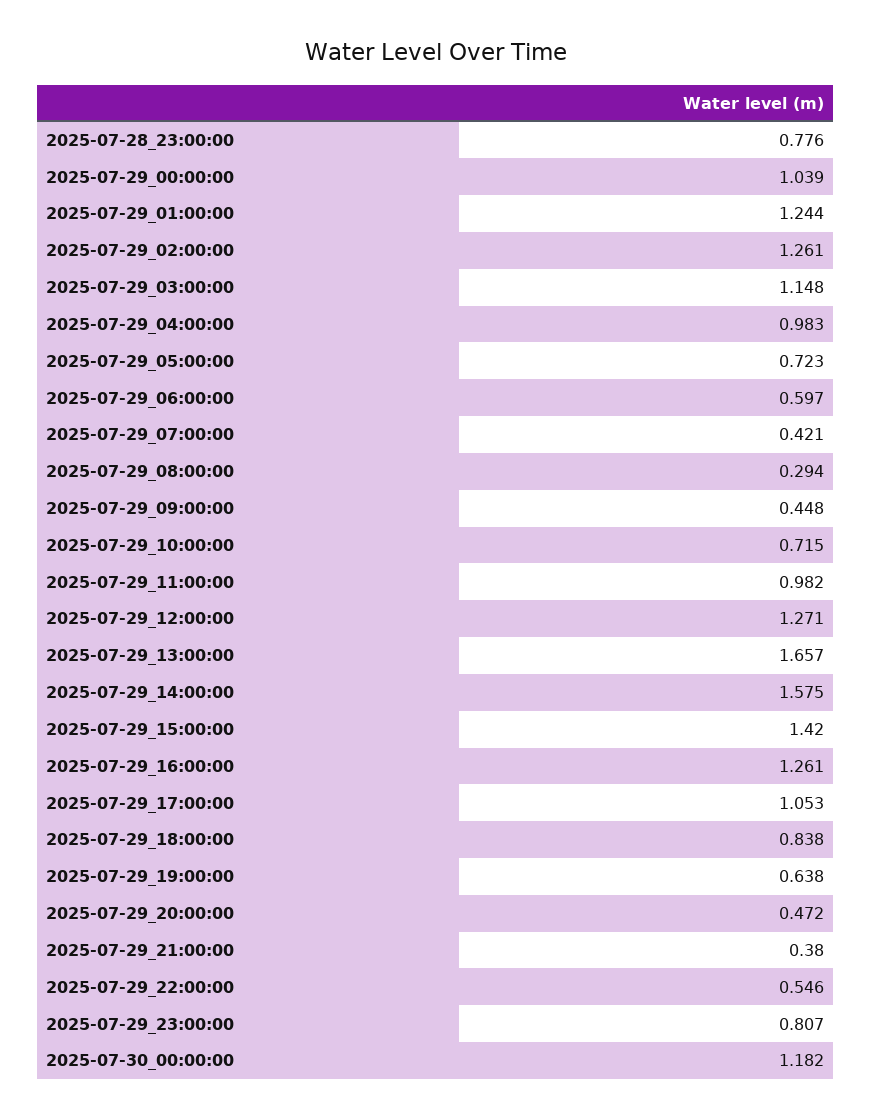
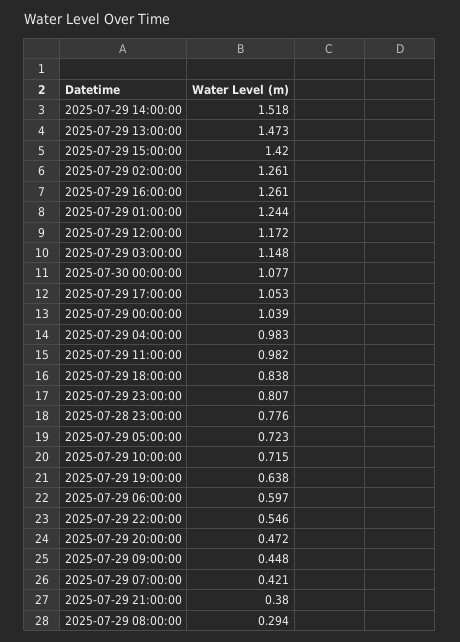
  {
    "2025-07-28_23:00:00": 0.776,
    "2025-07-29_00:00:00": 1.039,
    "2025-07-29_01:00:00": 1.244,
    "2025-07-29_02:00:00": 1.261,
    "2025-07-29_03:00:00": 1.148,
    "2025-07-29_04:00:00": 0.983,
    "2025-07-29_05:00:00": 0.723,
    "2025-07-29_06:00:00": 0.597,
    "2025-07-29_07:00:00": 0.421,
    "2025-07-29_08:00:00": 0.294,
    "2025-07-29_09:00:00": 0.448,
    "2025-07-29_10:00:00": 0.715,
    "2025-07-29_11:00:00": 0.982,
-   "2025-07-29_12:00:00": 1.271,
+   "2025-07-29_12:00:00": 1.172,
-   "2025-07-29_13:00:00": 1.657,
+   "2025-07-29_13:00:00": 1.473,
-   "2025-07-29_14:00:00": 1.575,
+   "2025-07-29_14:00:00": 1.518,
    "2025-07-29_15:00:00": 1.42,
    "2025-07-29_16:00:00": 1.261,
    "2025-07-29_17:00:00": 1.053,
    "2025-07-29_18:00:00": 0.838,
    "2025-07-29_19:00:00": 0.638,
    "2025-07-29_20:00:00": 0.472,
    "2025-07-29_21:00:00": 0.38,
    "2025-07-29_22:00:00": 0.546,
    "2025-07-29_23:00:00": 0.807,
-   "2025-07-30_00:00:00": 1.182
+   "2025-07-30_00:00:00": 1.077
  }

